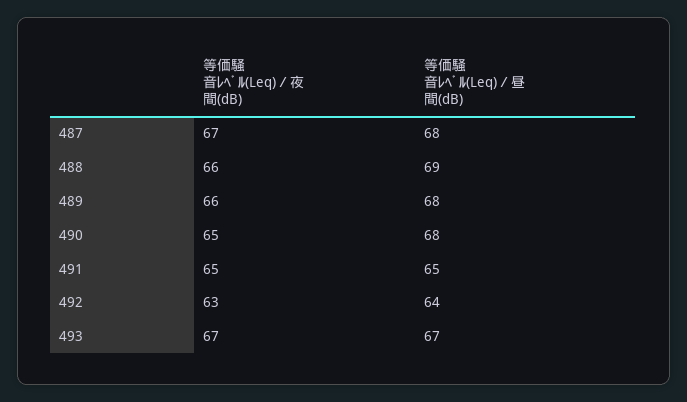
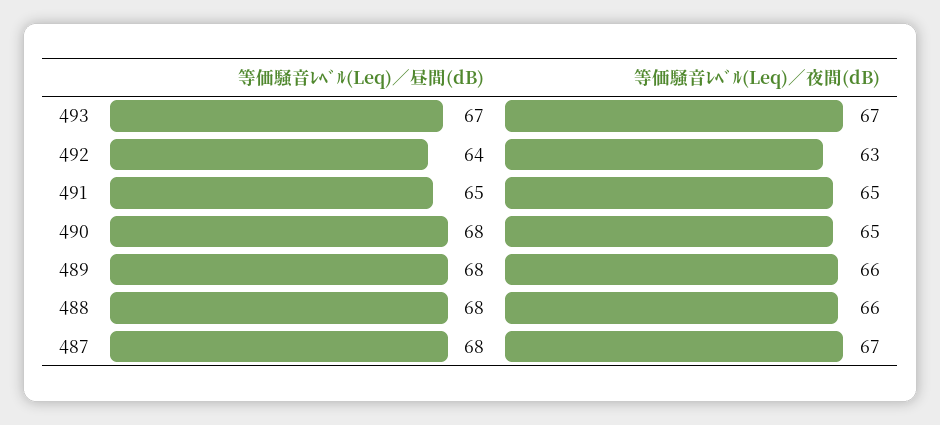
  {
    "等価騒音ﾚﾍﾞﾙ(Leq)／夜間(dB)": {
      "487": 67,
      "488": 66,
      "489": 66,
      "490": 65,
      "491": 65,
      "492": 63,
      "493": 67
    },
    "等価騒音ﾚﾍﾞﾙ(Leq)／昼間(dB)": {
      "487": 68,
-     "488": 69,
+     "488": 68,
      "489": 68,
      "490": 68,
      "491": 65,
      "492": 64,
      "493": 67
    }
  }

